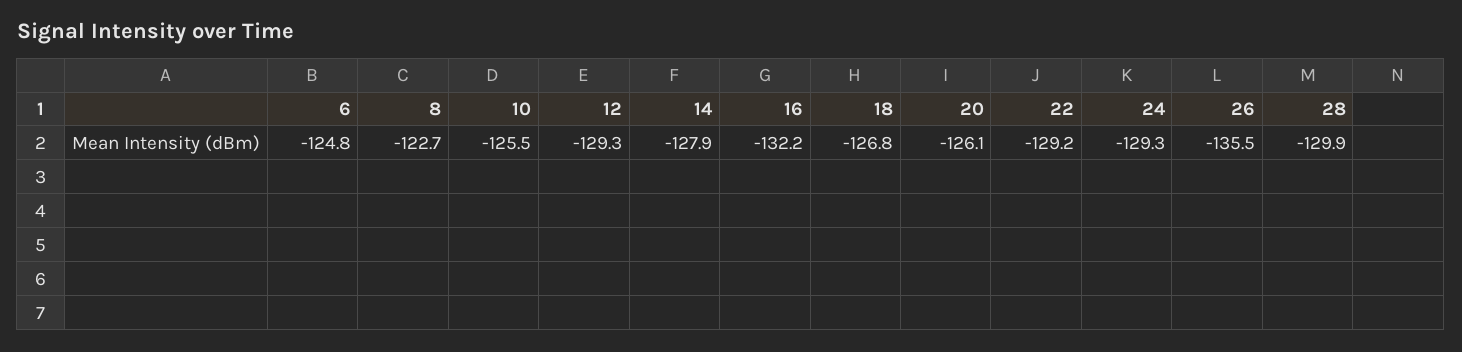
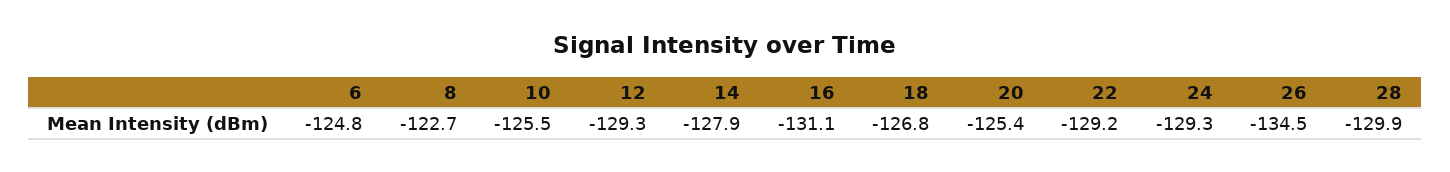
  {
    "6": -124.8,
    "8": -122.7,
    "10": -125.5,
    "12": -129.3,
    "14": -127.9,
-   "16": -132.2,
+   "16": -131.1,
    "18": -126.8,
-   "20": -126.1,
+   "20": -125.4,
    "22": -129.2,
    "24": -129.3,
-   "26": -135.5,
+   "26": -134.5,
    "28": -129.9
  }

